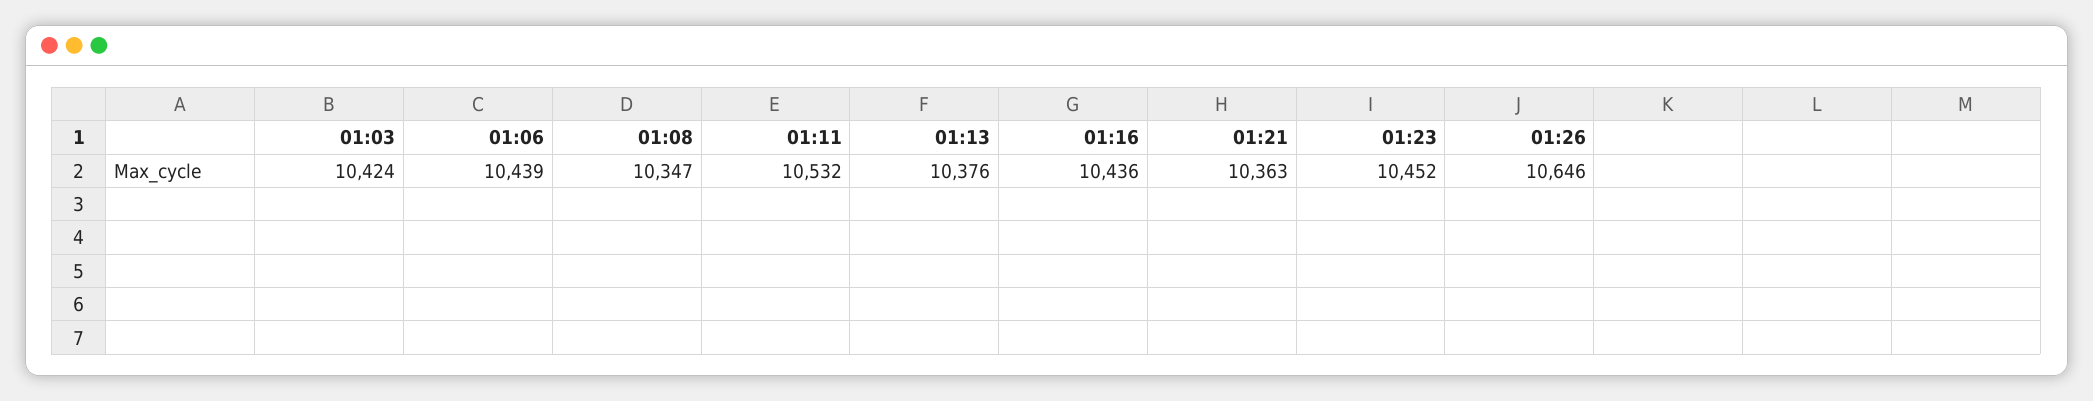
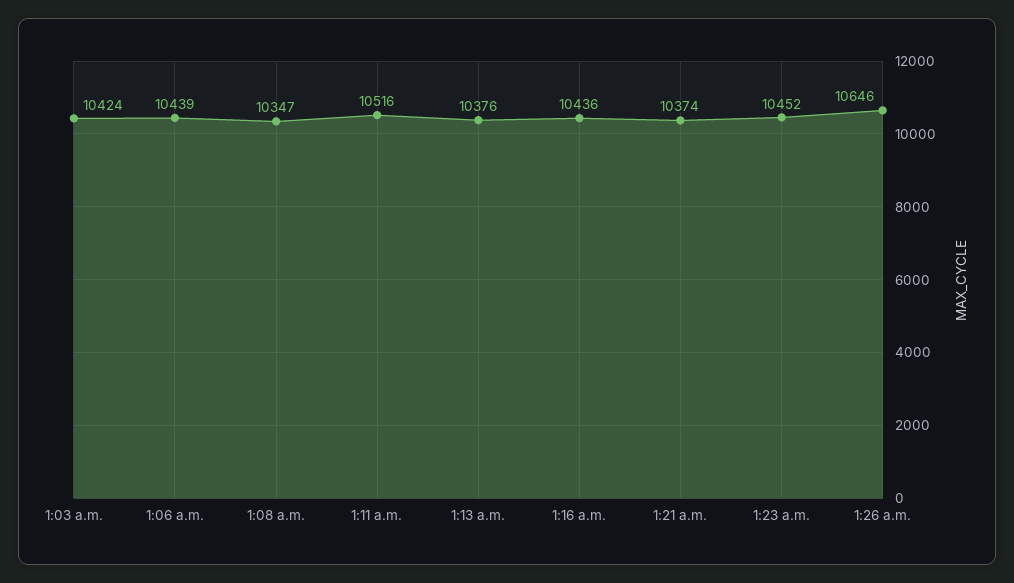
  {
    "01:03": 10424,
    "01:06": 10439,
    "01:08": 10347,
-   "01:11": 10532,
+   "01:11": 10516,
    "01:13": 10376,
    "01:16": 10436,
-   "01:21": 10363,
+   "01:21": 10374,
    "01:23": 10452,
    "01:26": 10646
  }

